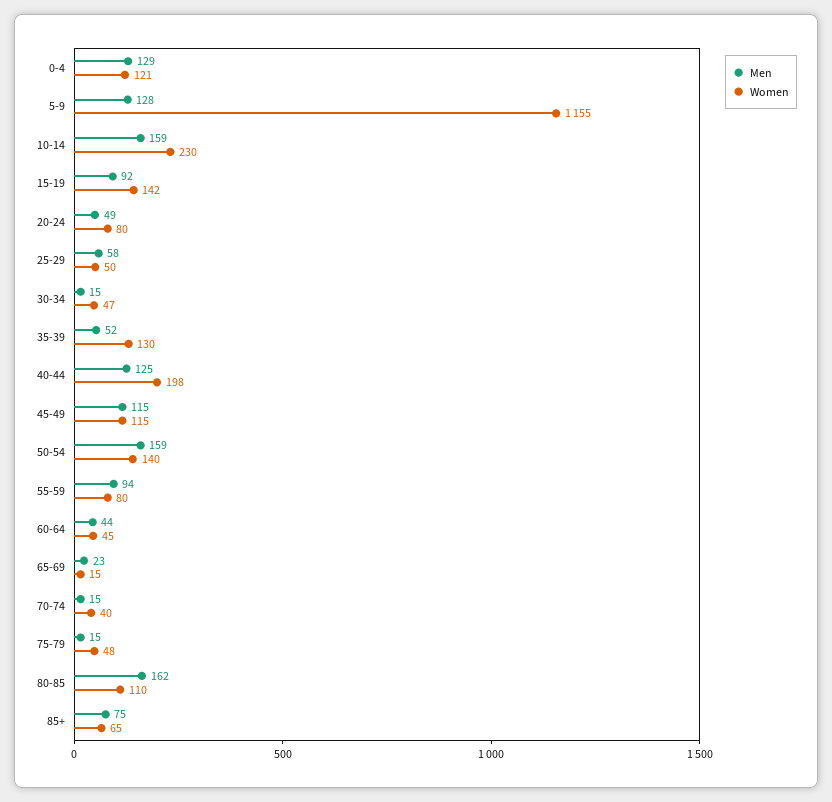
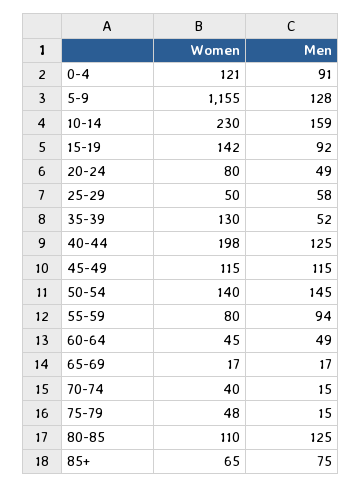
  {
    "Men": {
-     "0-4": 129,
+     "0-4": 91,
      "5-9": 128,
      "10-14": 159,
      "15-19": 92,
      "20-24": 49,
      "25-29": 58,
-     "30-34": 15,
      "35-39": 52,
      "40-44": 125,
      "45-49": 115,
-     "50-54": 159,
+     "50-54": 145,
      "55-59": 94,
-     "60-64": 44,
+     "60-64": 49,
-     "65-69": 23,
+     "65-69": 17,
      "70-74": 15,
      "75-79": 15,
-     "80-85": 162,
+     "80-85": 125,
      "85+": 75
    },
    "Women": {
      "0-4": 121,
      "5-9": 1155,
      "10-14": 230,
      "15-19": 142,
      "20-24": 80,
      "25-29": 50,
-     "30-34": 47,
      "35-39": 130,
      "40-44": 198,
      "45-49": 115,
      "50-54": 140,
      "55-59": 80,
      "60-64": 45,
-     "65-69": 15,
+     "65-69": 17,
      "70-74": 40,
      "75-79": 48,
      "80-85": 110,
      "85+": 65
    }
  }

